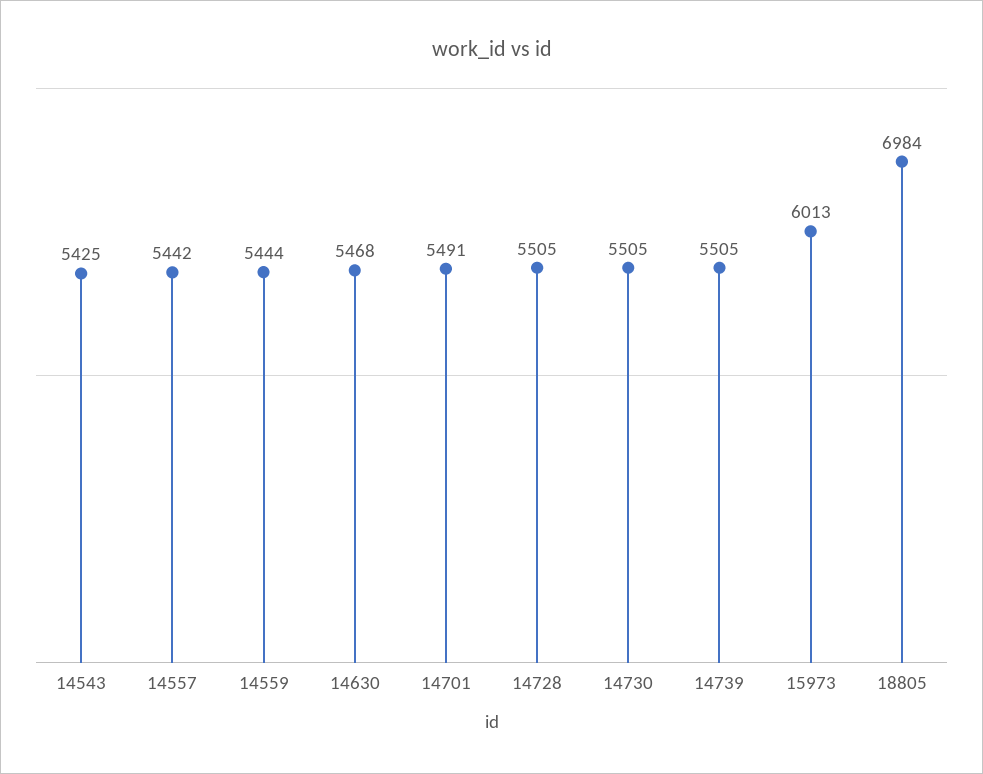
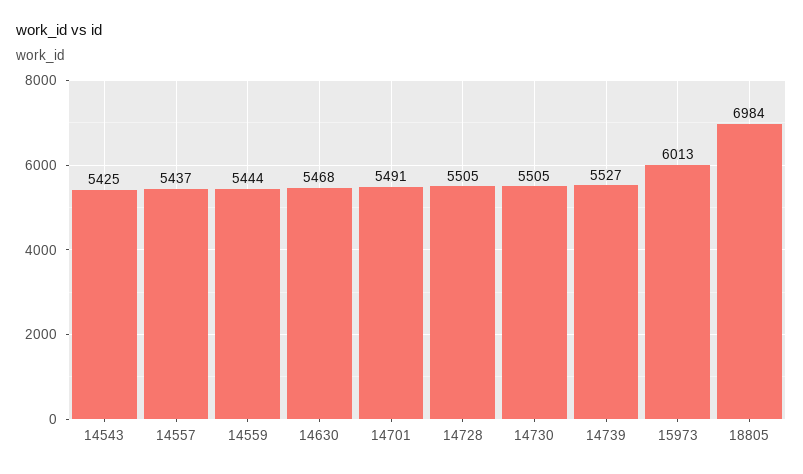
  {
    "14543": 5425,
-   "14557": 5442,
+   "14557": 5437,
    "14559": 5444,
    "14630": 5468,
    "14701": 5491,
    "14728": 5505,
    "14730": 5505,
-   "14739": 5505,
+   "14739": 5527,
    "15973": 6013,
    "18805": 6984
  }

